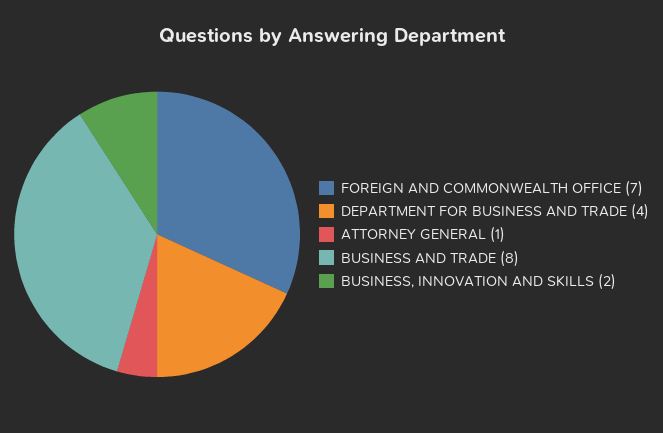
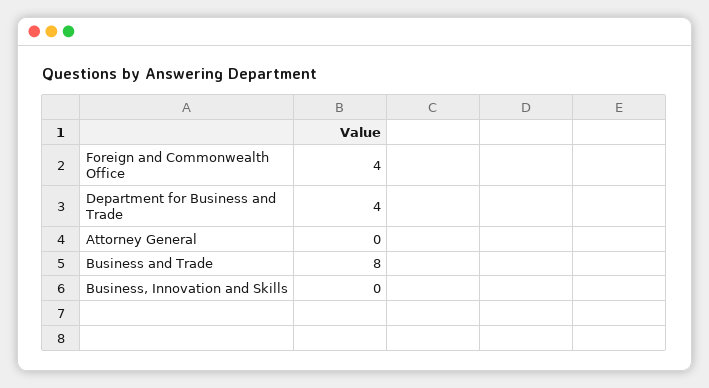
  {
-   "FOREIGN AND COMMONWEALTH OFFICE": 7,
+   "FOREIGN AND COMMONWEALTH OFFICE": 4,
    "DEPARTMENT FOR BUSINESS AND TRADE": 4,
-   "ATTORNEY GENERAL": 1,
+   "ATTORNEY GENERAL": 0,
    "BUSINESS AND TRADE": 8,
-   "BUSINESS, INNOVATION AND SKILLS": 2
+   "BUSINESS, INNOVATION AND SKILLS": 0
  }

